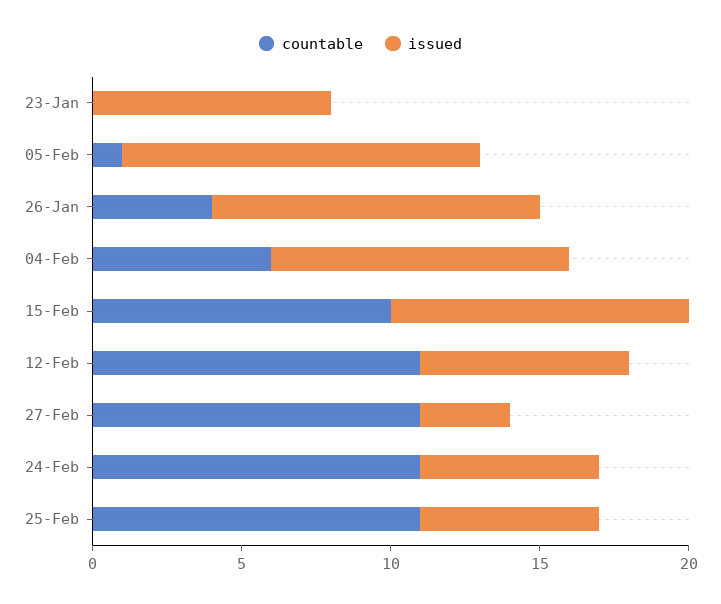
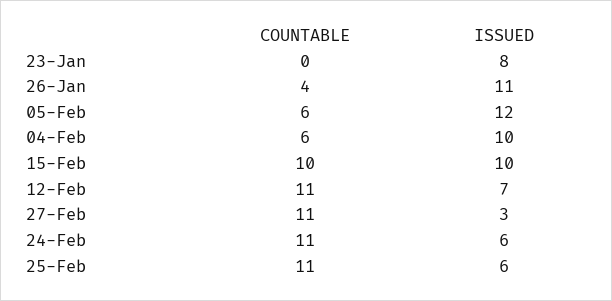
  {
    "countable": {
      "23-Jan": 0,
-     "05-Feb": 1,
+     "05-Feb": 6,
      "26-Jan": 4,
      "04-Feb": 6,
      "15-Feb": 10,
      "12-Feb": 11,
      "27-Feb": 11,
      "24-Feb": 11,
      "25-Feb": 11
    },
    "issued": {
      "23-Jan": 8,
      "05-Feb": 12,
      "26-Jan": 11,
      "04-Feb": 10,
      "15-Feb": 10,
      "12-Feb": 7,
      "27-Feb": 3,
      "24-Feb": 6,
      "25-Feb": 6
    }
  }

